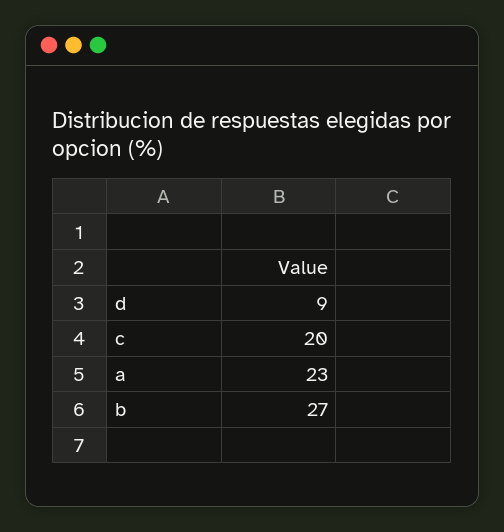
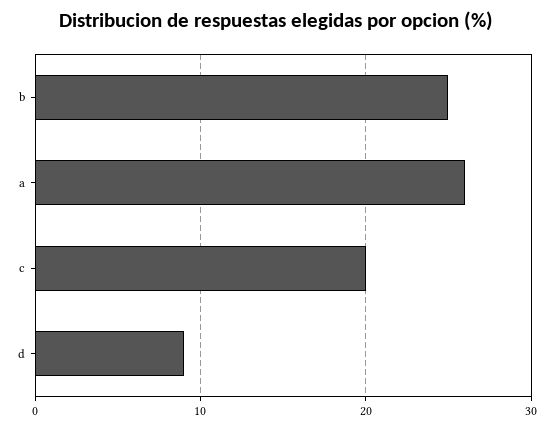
  {
    "d": 9,
    "c": 20,
-   "a": 23,
+   "a": 26,
-   "b": 27
+   "b": 25
  }

